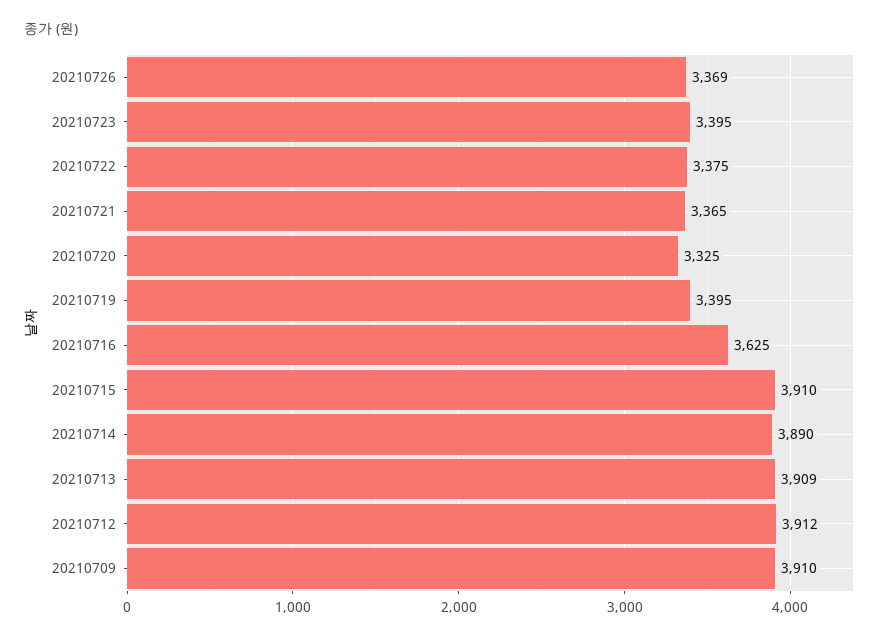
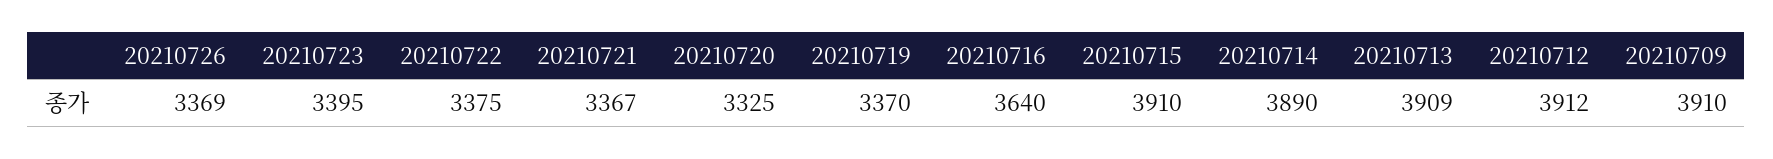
  {
    "20210726": 3369,
    "20210723": 3395,
    "20210722": 3375,
-   "20210721": 3365,
+   "20210721": 3367,
    "20210720": 3325,
-   "20210719": 3395,
+   "20210719": 3370,
-   "20210716": 3625,
+   "20210716": 3640,
    "20210715": 3910,
    "20210714": 3890,
    "20210713": 3909,
    "20210712": 3912,
    "20210709": 3910
  }

